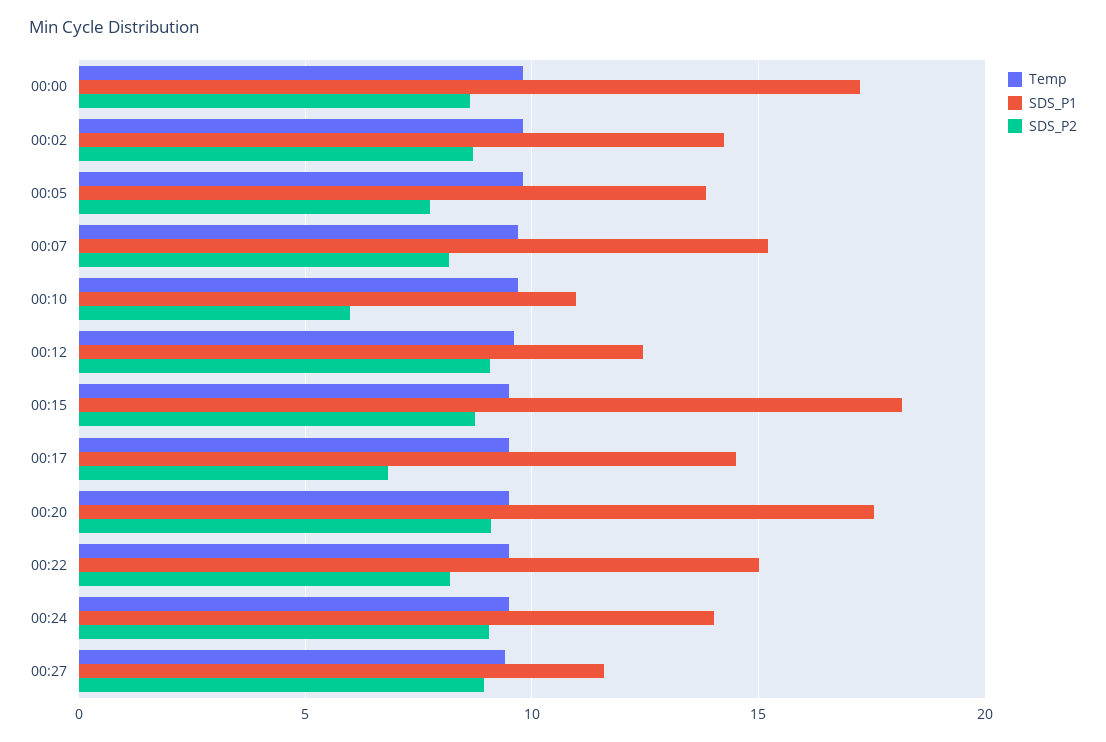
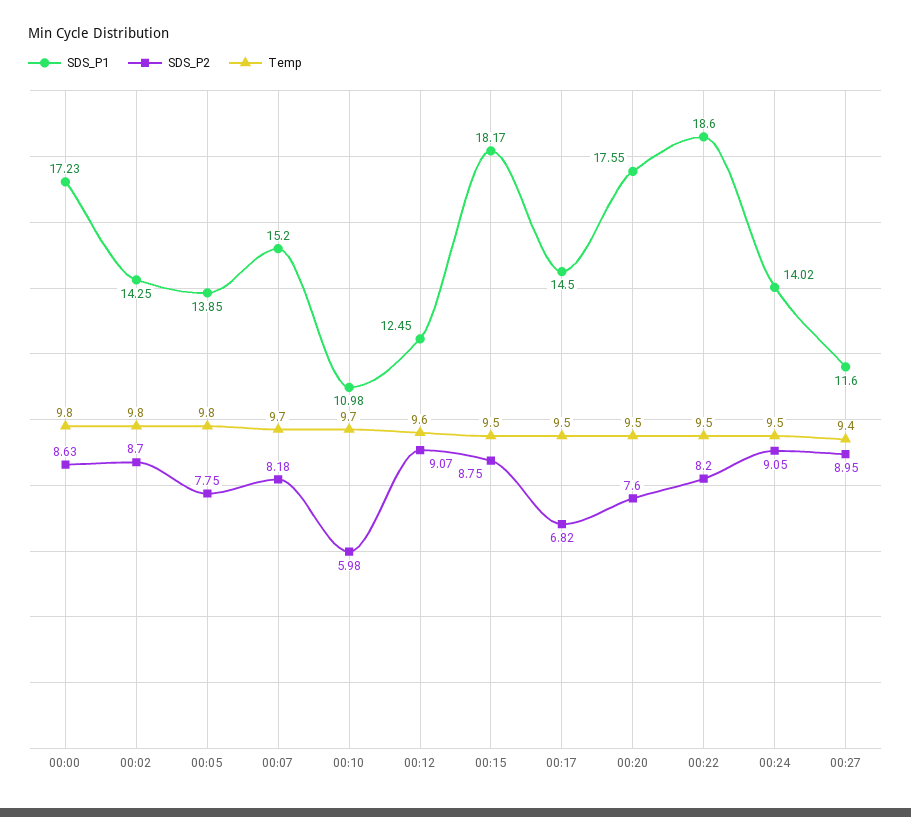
  {
    "Temp": {
      "00:00": 9.8,
      "00:02": 9.8,
      "00:05": 9.8,
      "00:07": 9.7,
      "00:10": 9.7,
      "00:12": 9.6,
      "00:15": 9.5,
      "00:17": 9.5,
      "00:20": 9.5,
      "00:22": 9.5,
      "00:24": 9.5,
      "00:27": 9.4
    },
    "SDS_P1": {
      "00:00": 17.23,
      "00:02": 14.25,
      "00:05": 13.85,
      "00:07": 15.2,
      "00:10": 10.98,
      "00:12": 12.45,
      "00:15": 18.17,
      "00:17": 14.5,
      "00:20": 17.55,
-     "00:22": 15,
+     "00:22": 18.6,
      "00:24": 14.02,
      "00:27": 11.6
    },
    "SDS_P2": {
      "00:00": 8.63,
      "00:02": 8.7,
      "00:05": 7.75,
      "00:07": 8.18,
      "00:10": 5.98,
      "00:12": 9.07,
      "00:15": 8.75,
      "00:17": 6.82,
-     "00:20": 9,
+     "00:20": 7.6,
      "00:22": 8.2,
      "00:24": 9.05,
      "00:27": 8.95
    }
  }

